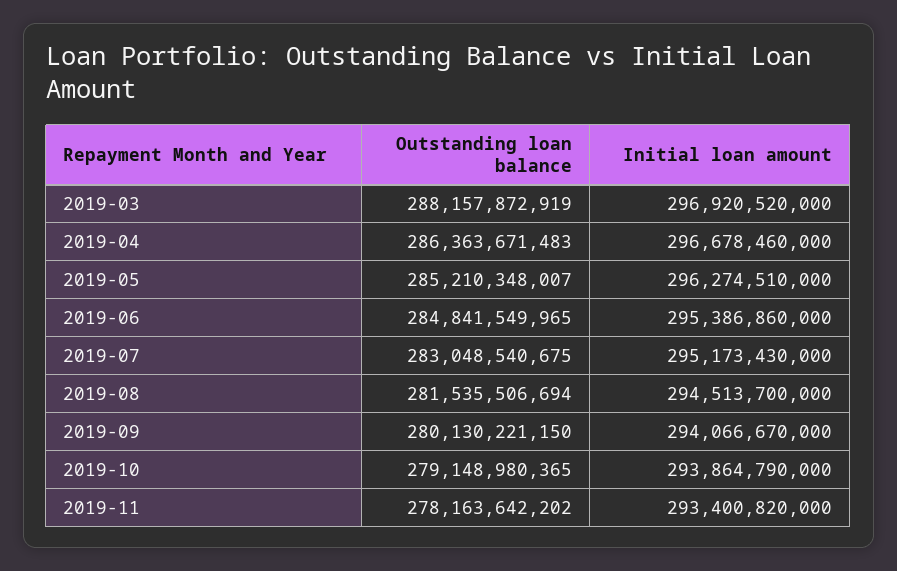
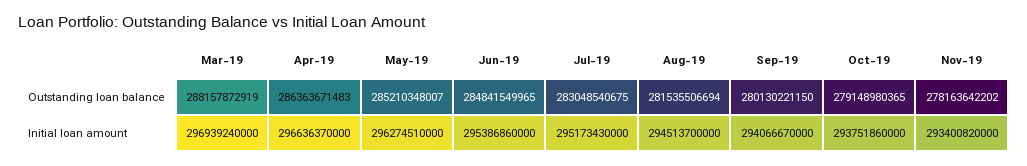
  {
    "Outstanding loan balance": {
      "2019-03": 288157872919,
      "2019-04": 286363671483,
      "2019-05": 285210348007,
      "2019-06": 284841549965,
      "2019-07": 283048540675,
      "2019-08": 281535506694,
      "2019-09": 280130221150,
      "2019-10": 279148980365,
      "2019-11": 278163642202
    },
    "Initial loan amount": {
-     "2019-03": 296920520000,
+     "2019-03": 296939240000,
-     "2019-04": 296678460000,
+     "2019-04": 296636370000,
      "2019-05": 296274510000,
      "2019-06": 295386860000,
      "2019-07": 295173430000,
      "2019-08": 294513700000,
      "2019-09": 294066670000,
-     "2019-10": 293864790000,
+     "2019-10": 293751860000,
      "2019-11": 293400820000
    }
  }

